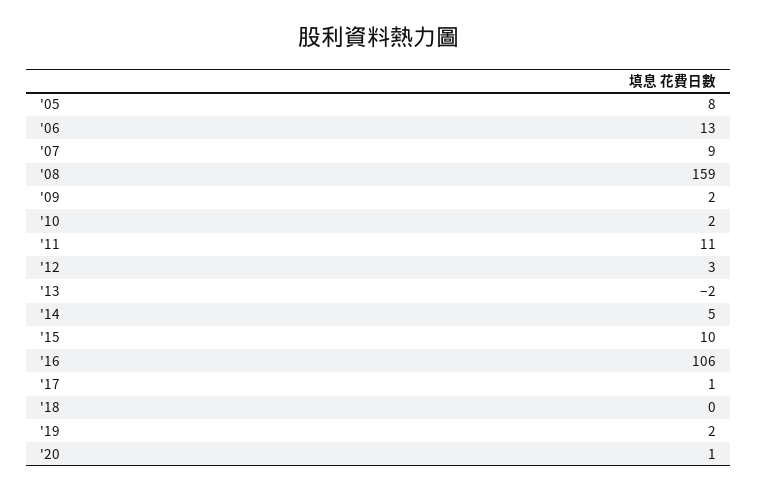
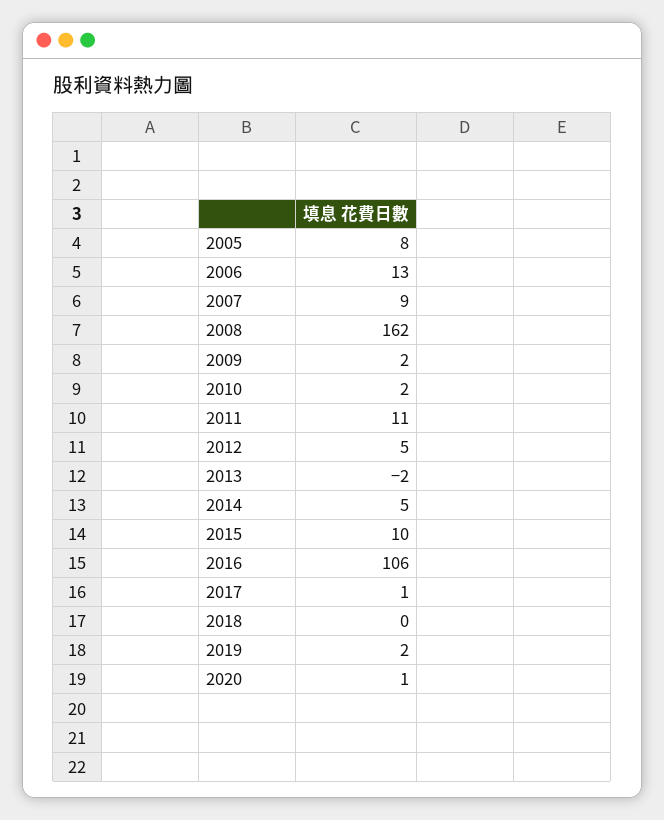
  {
    "'05": 8,
    "'06": 13,
    "'07": 9,
-   "'08": 159,
+   "'08": 162,
    "'09": 2,
    "'10": 2,
    "'11": 11,
-   "'12": 3,
+   "'12": 5,
    "'13": -2,
    "'14": 5,
    "'15": 10,
    "'16": 106,
    "'17": 1,
    "'18": 0,
    "'19": 2,
    "'20": 1
  }

